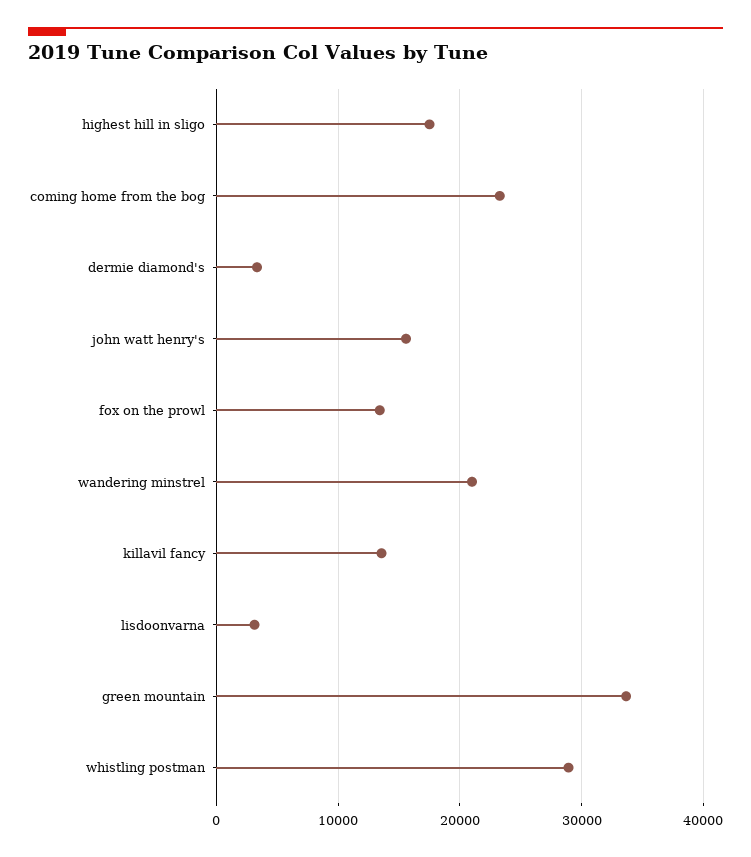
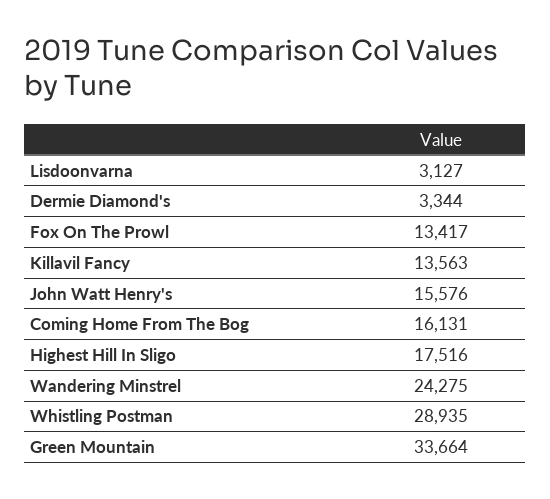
  {
    "highest hill in sligo": 17516,
-   "coming home from the bog": 23000,
+   "coming home from the bog": 16131,
    "dermie diamond's": 3344,
    "john watt henry's": 15576,
    "fox on the prowl": 13417,
-   "wandering minstrel": 21000,
+   "wandering minstrel": 24275,
    "killavil fancy": 13563,
    "lisdoonvarna": 3127,
    "green mountain": 33664,
    "whistling postman": 28935
  }

